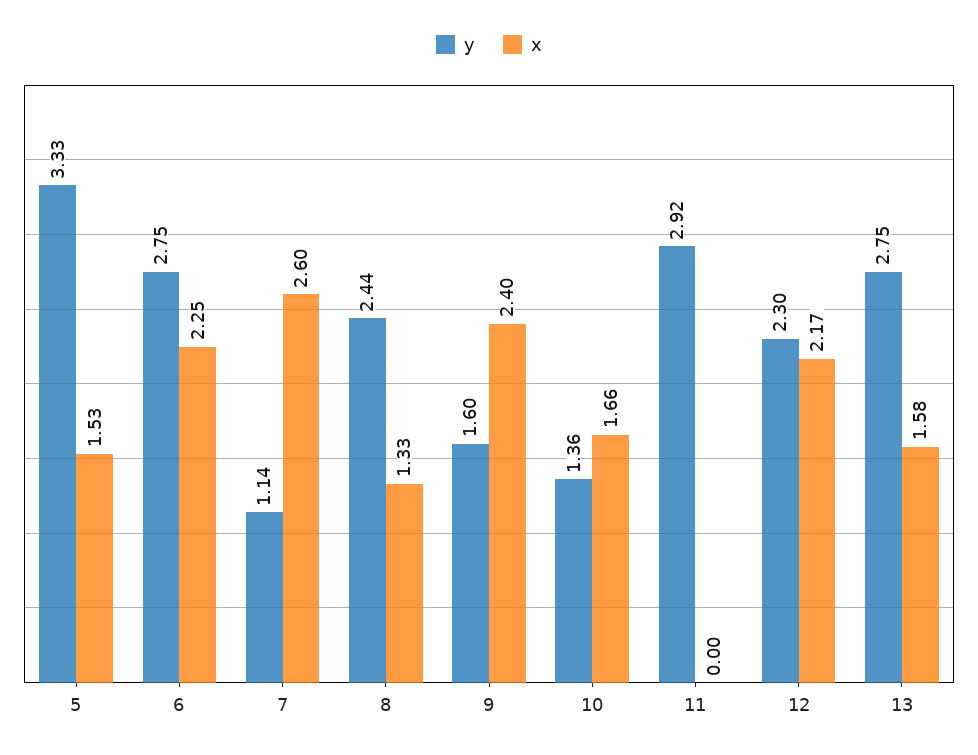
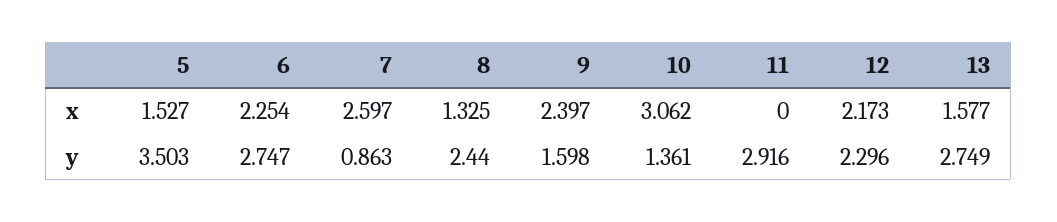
  {
    "y": {
-     "5": 3.33,
+     "5": 3.503,
      "6": 2.747,
-     "7": 1.14,
+     "7": 0.863,
      "8": 2.44,
      "9": 1.598,
      "10": 1.361,
      "11": 2.916,
      "12": 2.296,
      "13": 2.749
    },
    "x": {
      "5": 1.527,
      "6": 2.254,
      "7": 2.597,
      "8": 1.325,
      "9": 2.397,
-     "10": 1.66,
+     "10": 3.062,
      "11": 0,
      "12": 2.173,
      "13": 1.577
    }
  }

